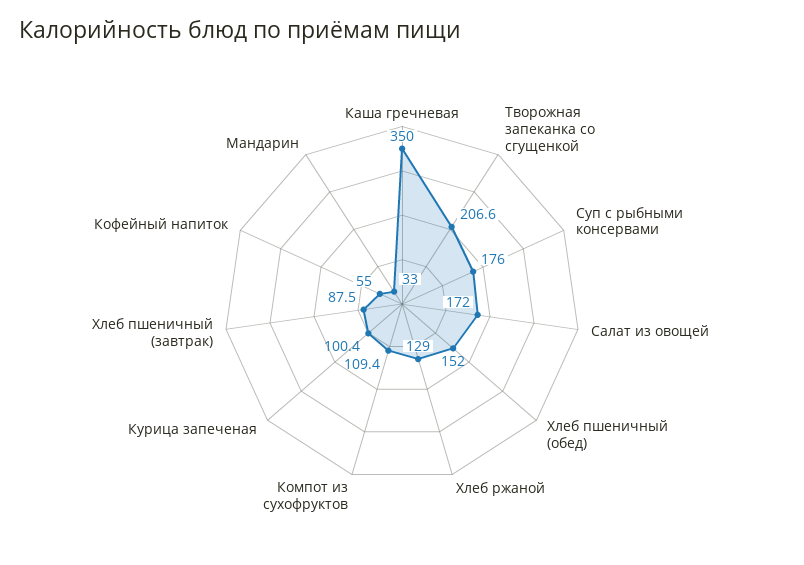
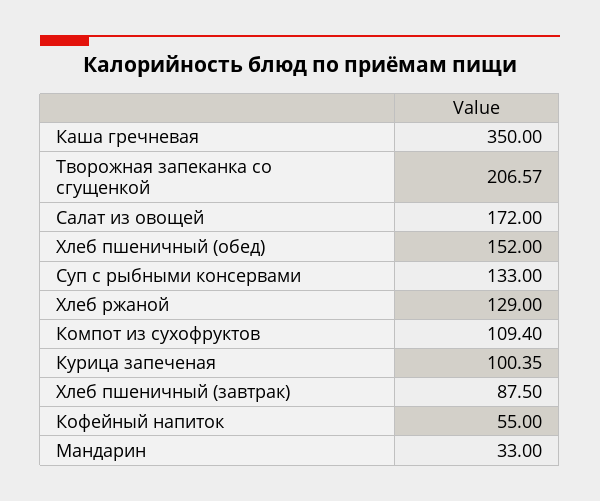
  {
    "Каша гречневая": 350,
    "Творожная запеканка со сгущенкой": 206.57,
-   "Суп с рыбными консервами": 176,
+   "Суп с рыбными консервами": 133,
    "Салат из овощей": 172,
    "Хлеб пшеничный (обед)": 152,
    "Хлеб ржаной": 129,
    "Компот из сухофруктов": 109.4,
    "Курица запеченая": 100.35,
    "Хлеб пшеничный (завтрак)": 87.5,
    "Кофейный напиток": 55,
    "Мандарин": 33
  }

